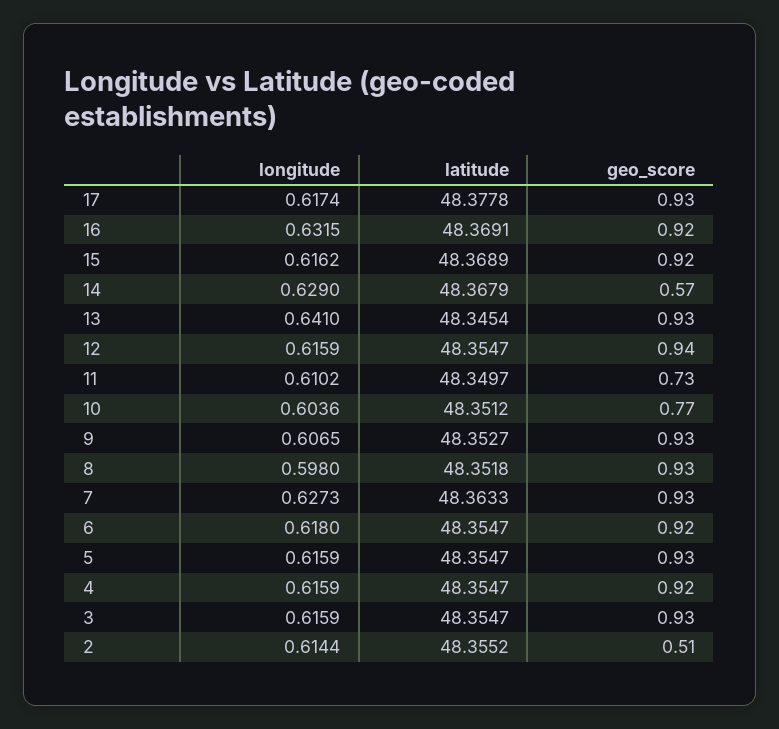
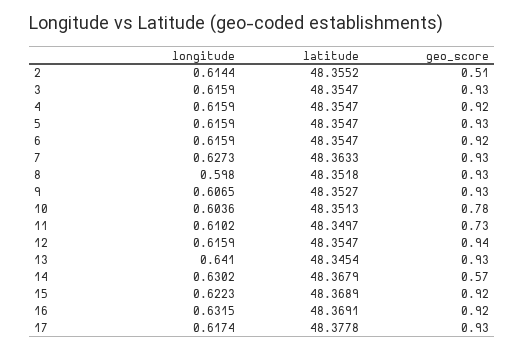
  {
    "longitude": {
      "17": 0.6174,
      "16": 0.6315,
-     "15": 0.6162,
+     "15": 0.6223,
-     "14": 0.629,
+     "14": 0.6302,
      "13": 0.641,
      "12": 0.6159,
      "11": 0.6102,
      "10": 0.6036,
      "9": 0.6065,
      "8": 0.598,
      "7": 0.6273,
-     "6": 0.618,
+     "6": 0.6159,
      "5": 0.6159,
      "4": 0.6159,
      "3": 0.6159,
      "2": 0.6144
    },
    "latitude": {
      "17": 48.3778,
      "16": 48.3691,
      "15": 48.3689,
      "14": 48.3679,
      "13": 48.3454,
      "12": 48.3547,
      "11": 48.3497,
-     "10": 48.3512,
+     "10": 48.3513,
      "9": 48.3527,
      "8": 48.3518,
      "7": 48.3633,
      "6": 48.3547,
      "5": 48.3547,
      "4": 48.3547,
      "3": 48.3547,
      "2": 48.3552
    },
    "geo_score": {
      "17": 0.93,
      "16": 0.92,
      "15": 0.92,
      "14": 0.57,
      "13": 0.93,
      "12": 0.94,
      "11": 0.73,
-     "10": 0.77,
+     "10": 0.78,
      "9": 0.93,
      "8": 0.93,
      "7": 0.93,
      "6": 0.92,
      "5": 0.93,
      "4": 0.92,
      "3": 0.93,
      "2": 0.51
    }
  }

